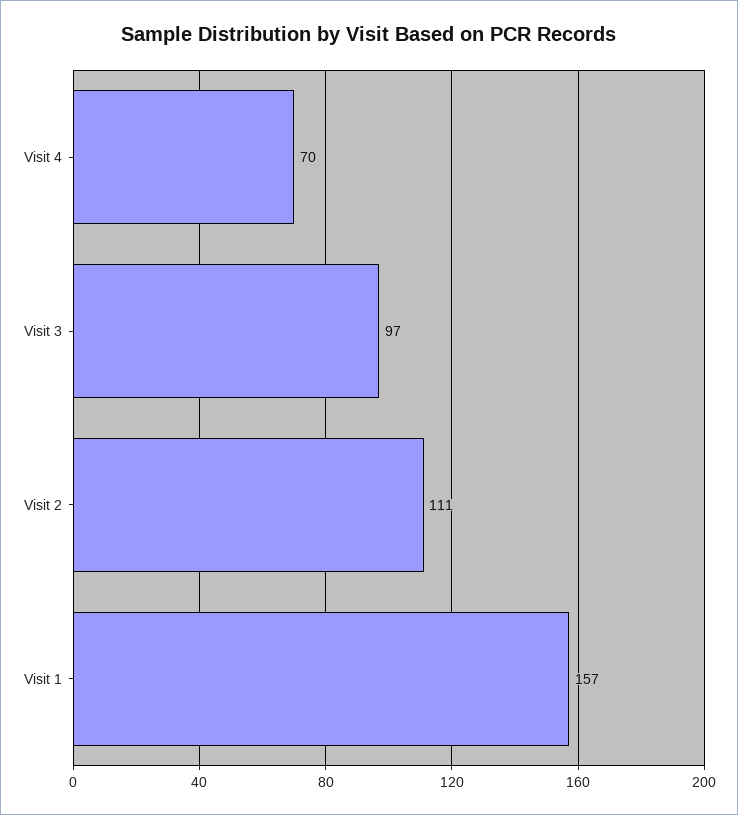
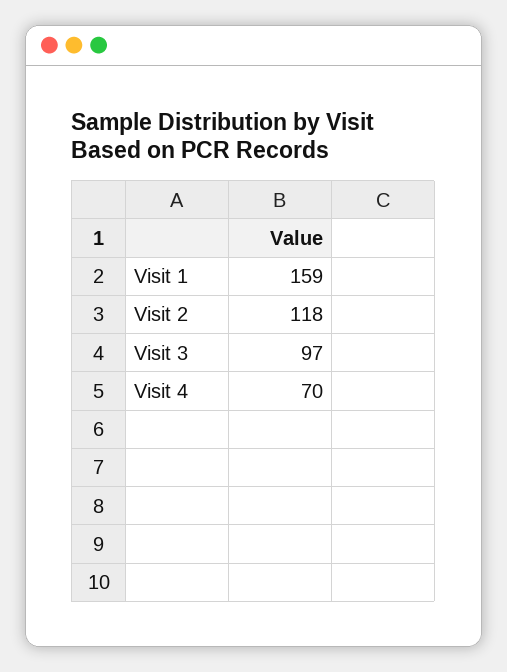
  {
    "Visit 4": 70,
    "Visit 3": 97,
-   "Visit 2": 111,
+   "Visit 2": 118,
-   "Visit 1": 157
+   "Visit 1": 159
  }

